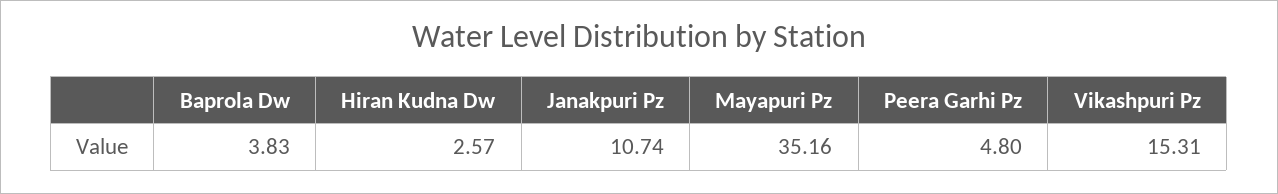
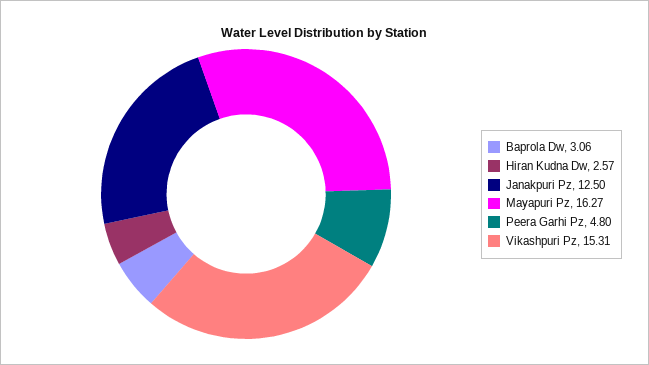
  {
-   "Baprola Dw": 3.83,
+   "Baprola Dw": 3.06,
    "Hiran Kudna Dw": 2.57,
-   "Janakpuri Pz": 10.74,
+   "Janakpuri Pz": 12.5,
-   "Mayapuri Pz": 35.16,
+   "Mayapuri Pz": 16.27,
    "Peera Garhi Pz": 4.8,
    "Vikashpuri Pz": 15.31
  }

